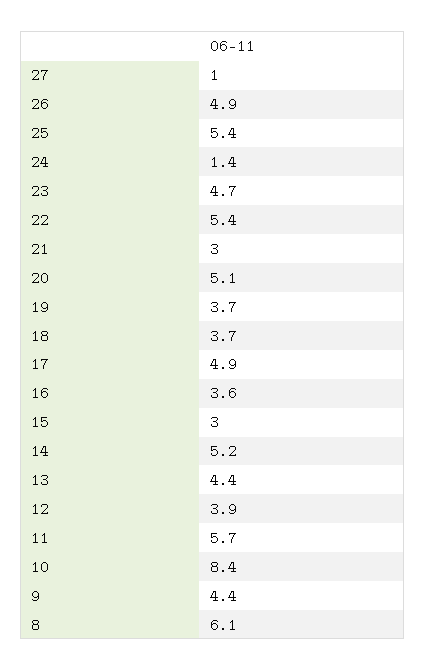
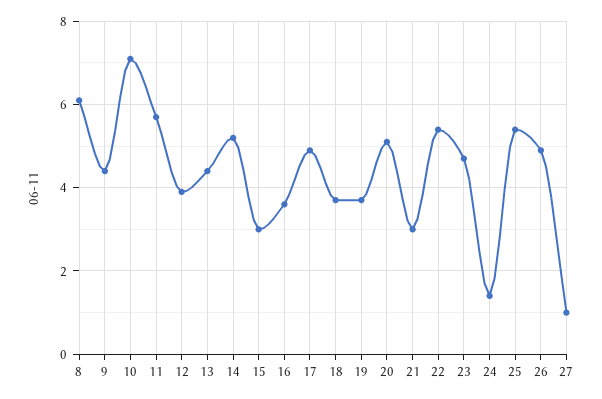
  {
    "27": 1,
    "26": 4.9,
    "25": 5.4,
    "24": 1.4,
    "23": 4.7,
    "22": 5.4,
    "21": 3,
    "20": 5.1,
    "19": 3.7,
    "18": 3.7,
    "17": 4.9,
    "16": 3.6,
    "15": 3,
    "14": 5.2,
    "13": 4.4,
    "12": 3.9,
    "11": 5.7,
-   "10": 8.4,
+   "10": 7,
    "9": 4.4,
    "8": 6.1
  }

